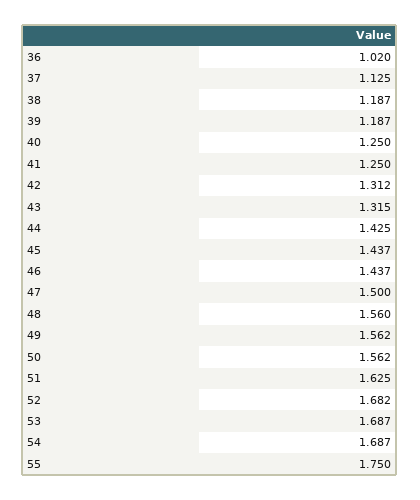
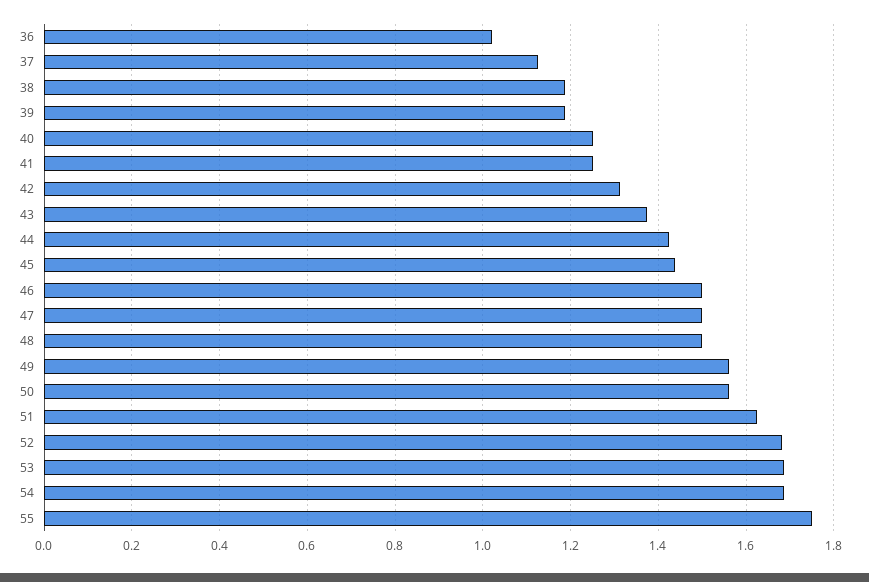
  {
    "36": 1.02,
    "37": 1.125,
    "38": 1.187,
    "39": 1.187,
    "40": 1.25,
    "41": 1.25,
    "42": 1.312,
-   "43": 1.315,
+   "43": 1.38,
    "44": 1.425,
    "45": 1.437,
-   "46": 1.437,
+   "46": 1.5,
    "47": 1.5,
-   "48": 1.56,
+   "48": 1.5,
    "49": 1.562,
    "50": 1.562,
    "51": 1.625,
    "52": 1.682,
    "53": 1.687,
    "54": 1.687,
    "55": 1.75
  }

